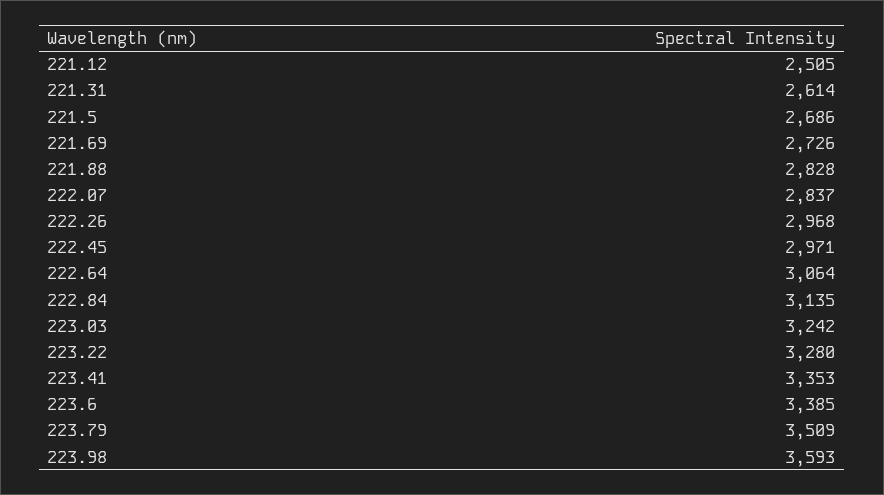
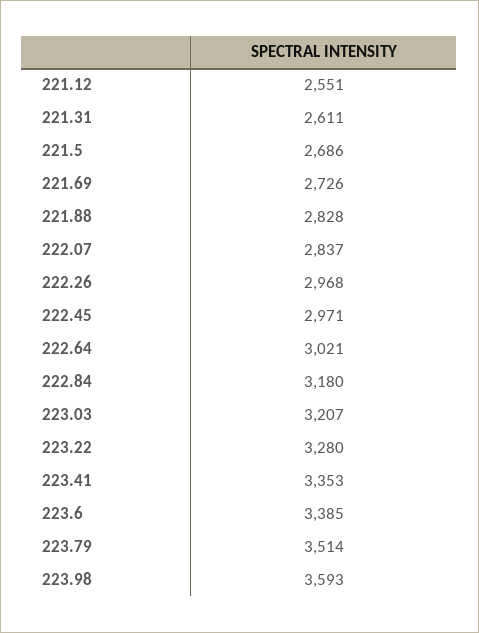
  {
-   "221.12": 2505,
+   "221.12": 2551,
-   "221.31": 2614,
+   "221.31": 2611,
    "221.5": 2686,
    "221.69": 2726,
    "221.88": 2828,
    "222.07": 2837,
    "222.26": 2968,
    "222.45": 2971,
-   "222.64": 3064,
+   "222.64": 3021,
-   "222.84": 3135,
+   "222.84": 3180,
-   "223.03": 3242,
+   "223.03": 3207,
    "223.22": 3280,
    "223.41": 3353,
    "223.6": 3385,
-   "223.79": 3509,
+   "223.79": 3514,
    "223.98": 3593
  }

